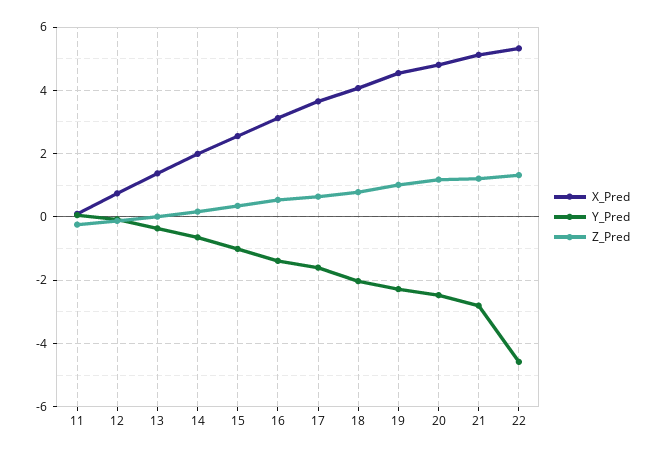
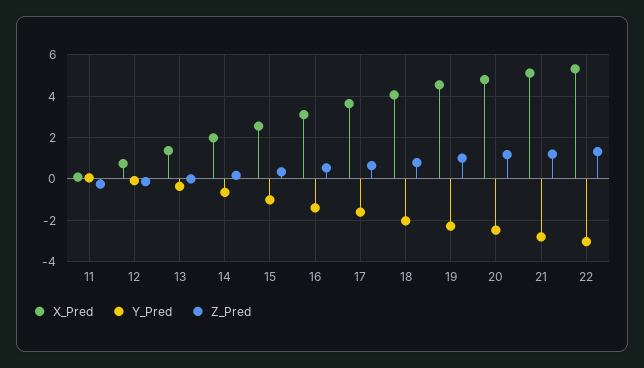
  {
    "X_Pred": {
      "11": 0,
      "12": 0.8,
      "13": 1.4,
      "14": 2,
      "15": 2.6,
      "16": 3.2,
      "17": 3.6,
      "18": 4,
      "19": 4.6,
      "20": 4.8,
      "21": 5.2,
      "22": 5.4
    },
    "Y_Pred": {
      "11": 0,
      "12": 0,
      "13": -0.4,
      "14": -0.6,
      "15": -1,
      "16": -1.4,
      "17": -1.6,
      "18": -2,
      "19": -2.2,
      "20": -2.4,
      "21": -2.8,
-     "22": -4.6
+     "22": -3
    },
    "Z_Pred": {
      "11": -0.2,
      "12": -0.2,
      "13": 0,
      "14": 0.2,
      "15": 0.4,
      "16": 0.6,
      "17": 0.6,
      "18": 0.8,
      "19": 1,
      "20": 1.2,
      "21": 1.2,
      "22": 1.4
    }
  }

